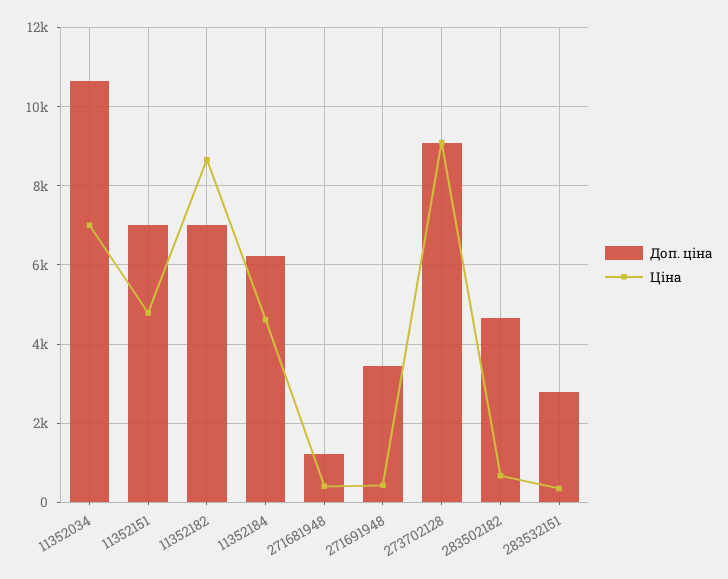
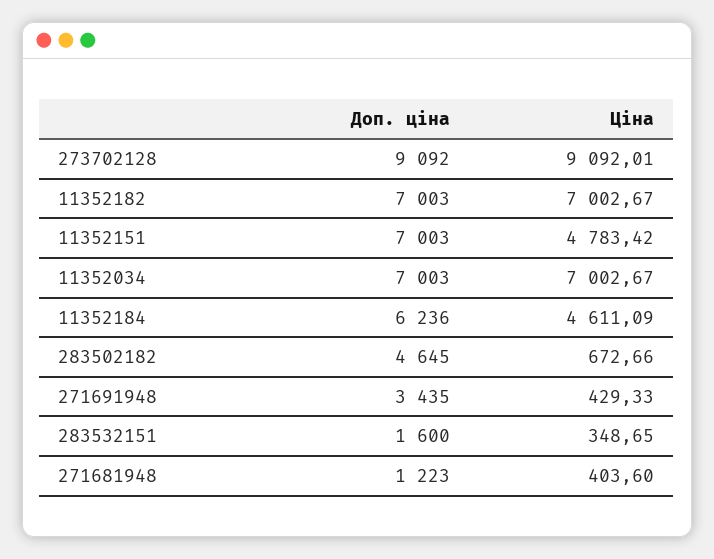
  {
    "Доп. ціна": {
-     "11352034": 10600,
+     "11352034": 7003,
      "11352151": 7003,
      "11352182": 7003,
      "11352184": 6236,
      "271681948": 1223,
      "271691948": 3435,
      "273702128": 9092,
      "283502182": 4645,
-     "283532151": 2800
+     "283532151": 1600
    },
    "Ціна": {
      "11352034": 7002.67,
      "11352151": 4783.42,
-     "11352182": 8600,
+     "11352182": 7002.67,
      "11352184": 4611.09,
      "271681948": 403.6,
      "271691948": 429.33,
      "273702128": 9092.01,
      "283502182": 672.66,
      "283532151": 348.65
    }
  }

